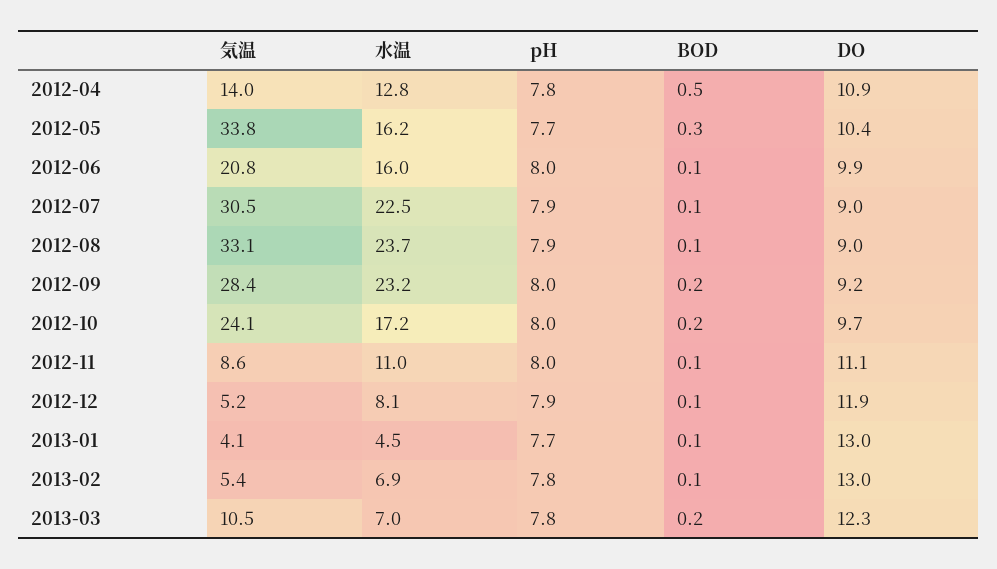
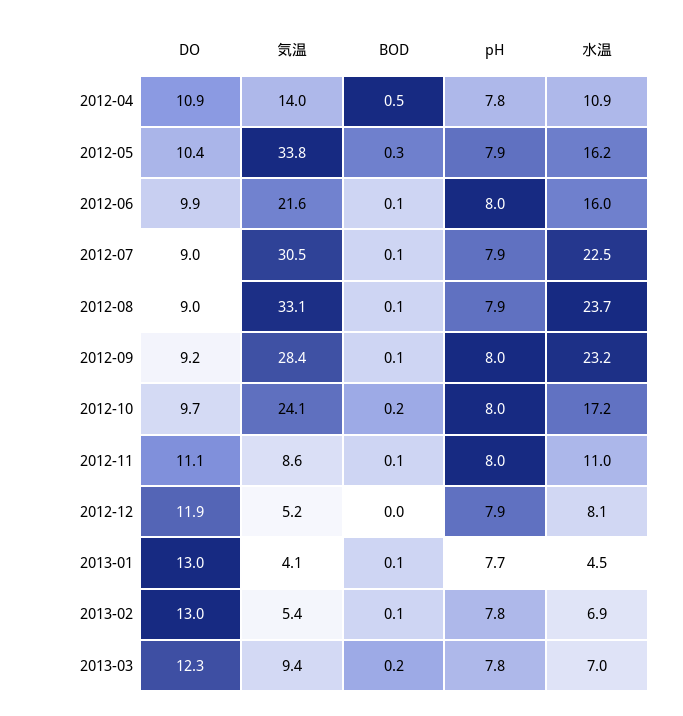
  {
    "気温": {
      "2012-04": 14,
      "2012-05": 33.8,
-     "2012-06": 20.8,
+     "2012-06": 21.6,
      "2012-07": 30.5,
      "2012-08": 33.1,
      "2012-09": 28.4,
      "2012-10": 24.1,
      "2012-11": 8.6,
      "2012-12": 5.2,
      "2013-01": 4.1,
      "2013-02": 5.4,
-     "2013-03": 10.5
+     "2013-03": 9.4
    },
    "水温": {
-     "2012-04": 12.8,
+     "2012-04": 10.9,
      "2012-05": 16.2,
      "2012-06": 16,
      "2012-07": 22.5,
      "2012-08": 23.7,
      "2012-09": 23.2,
      "2012-10": 17.2,
      "2012-11": 11,
      "2012-12": 8.1,
      "2013-01": 4.5,
      "2013-02": 6.9,
      "2013-03": 7
    },
    "pH": {
      "2012-04": 7.8,
-     "2012-05": 7.7,
+     "2012-05": 7.9,
      "2012-06": 8,
      "2012-07": 7.9,
      "2012-08": 7.9,
      "2012-09": 8,
      "2012-10": 8,
      "2012-11": 8,
      "2012-12": 7.9,
      "2013-01": 7.7,
      "2013-02": 7.8,
      "2013-03": 7.8
    },
    "BOD": {
      "2012-04": 0.5,
      "2012-05": 0.3,
      "2012-06": 0.1,
      "2012-07": 0.1,
      "2012-08": 0.1,
-     "2012-09": 0.2,
+     "2012-09": 0.1,
      "2012-10": 0.2,
      "2012-11": 0.1,
-     "2012-12": 0.1,
+     "2012-12": 0,
      "2013-01": 0.1,
      "2013-02": 0.1,
      "2013-03": 0.2
    },
    "DO": {
      "2012-04": 10.9,
      "2012-05": 10.4,
      "2012-06": 9.9,
      "2012-07": 9,
      "2012-08": 9,
      "2012-09": 9.2,
      "2012-10": 9.7,
      "2012-11": 11.1,
      "2012-12": 11.9,
      "2013-01": 13,
      "2013-02": 13,
      "2013-03": 12.3
    }
  }

